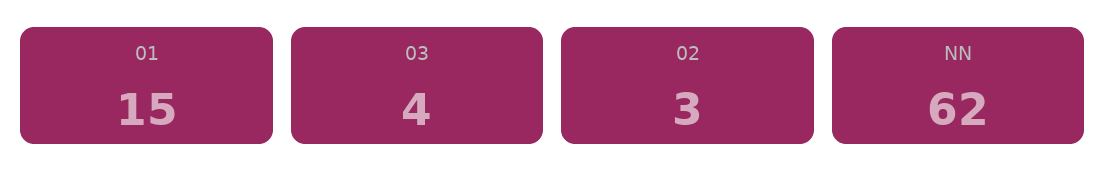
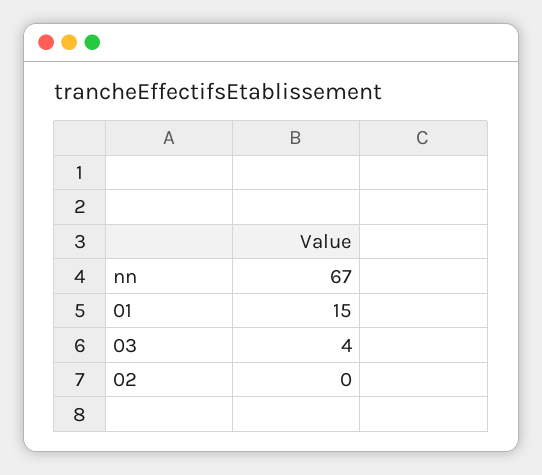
  {
    "01": 15,
    "03": 4,
-   "02": 3,
+   "02": 0,
-   "NN": 62
+   "NN": 67
  }

